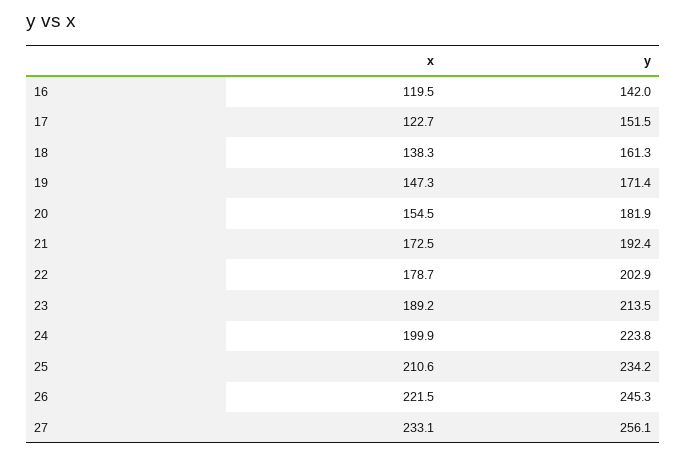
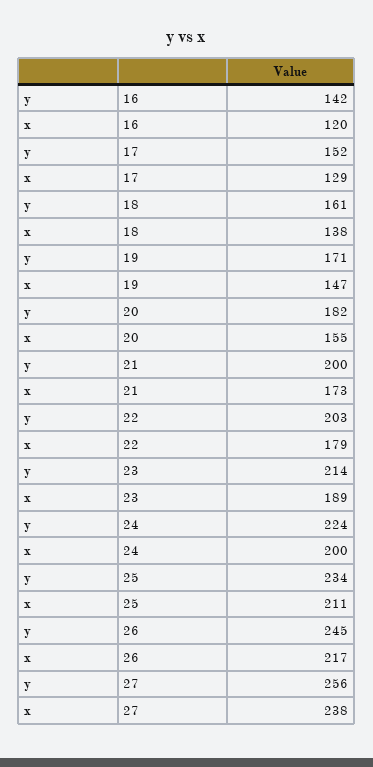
  {
    "x": {
      "16": 119.5,
-     "17": 122.7,
+     "17": 129,
      "18": 138.3,
      "19": 147.3,
      "20": 154.5,
      "21": 172.5,
      "22": 178.7,
      "23": 189.2,
      "24": 199.9,
      "25": 210.6,
-     "26": 221.5,
+     "26": 217,
-     "27": 233.1
+     "27": 238
    },
    "y": {
      "16": 142,
      "17": 151.5,
      "18": 161.3,
      "19": 171.4,
      "20": 181.9,
-     "21": 192.4,
+     "21": 200,
      "22": 202.9,
      "23": 213.5,
      "24": 223.8,
      "25": 234.2,
      "26": 245.3,
      "27": 256.1
    }
  }

